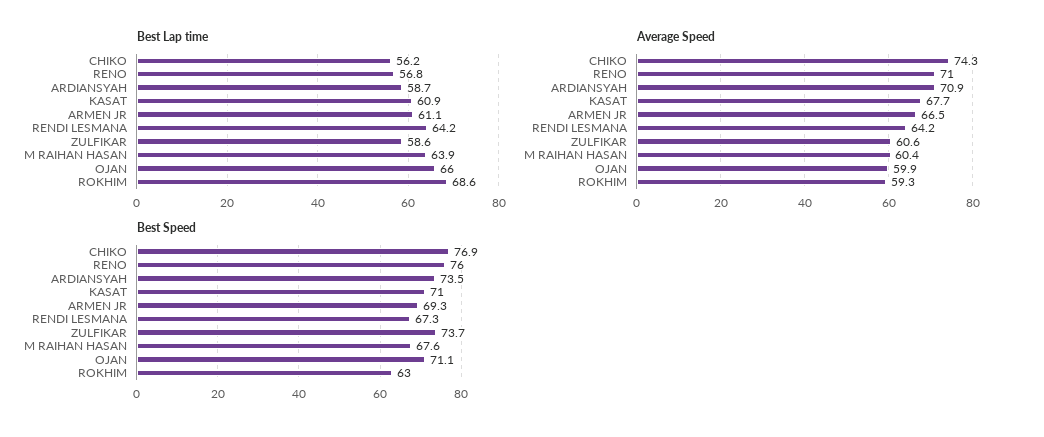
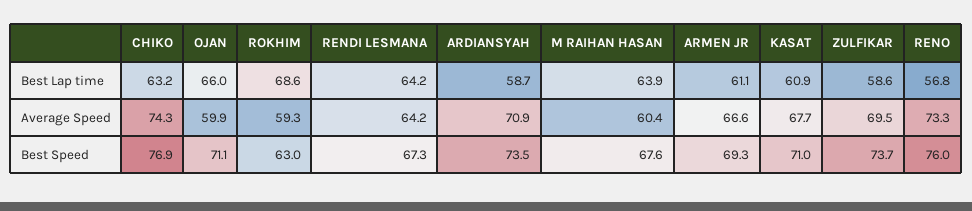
  {
    "Best Lap time": {
-     "CHIKO": 56.2,
+     "CHIKO": 63.2,
      "RENO": 56.8,
      "ARDIANSYAH": 58.7,
      "KASAT": 60.9,
      "ARMEN JR": 61.1,
      "RENDI LESMANA": 64.2,
      "ZULFIKAR": 58.6,
      "M RAIHAN HASAN": 63.9,
      "OJAN": 66,
      "ROKHIM": 68.6
    },
    "Average Speed": {
      "CHIKO": 74.3,
-     "RENO": 71,
+     "RENO": 73.3,
      "ARDIANSYAH": 70.9,
      "KASAT": 67.7,
-     "ARMEN JR": 66.5,
+     "ARMEN JR": 66.6,
      "RENDI LESMANA": 64.2,
-     "ZULFIKAR": 60.6,
+     "ZULFIKAR": 69.5,
      "M RAIHAN HASAN": 60.4,
      "OJAN": 59.9,
      "ROKHIM": 59.3
    },
    "Best Speed": {
      "CHIKO": 76.9,
      "RENO": 76,
      "ARDIANSYAH": 73.5,
      "KASAT": 71,
      "ARMEN JR": 69.3,
      "RENDI LESMANA": 67.3,
      "ZULFIKAR": 73.7,
      "M RAIHAN HASAN": 67.6,
      "OJAN": 71.1,
      "ROKHIM": 63
    }
  }

